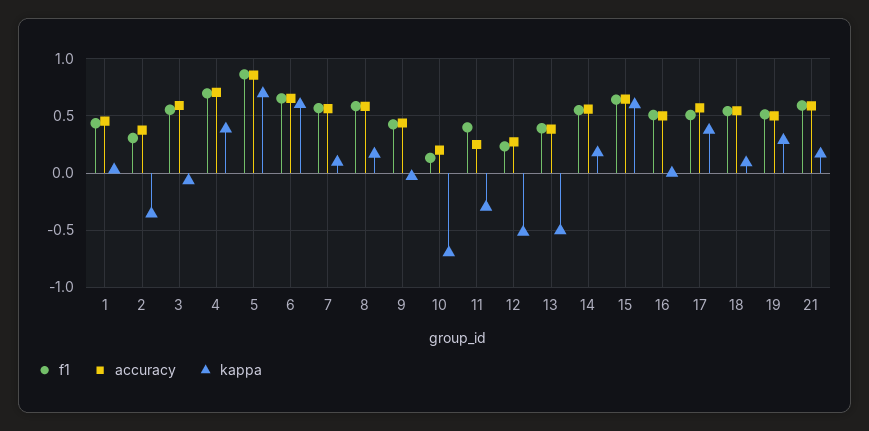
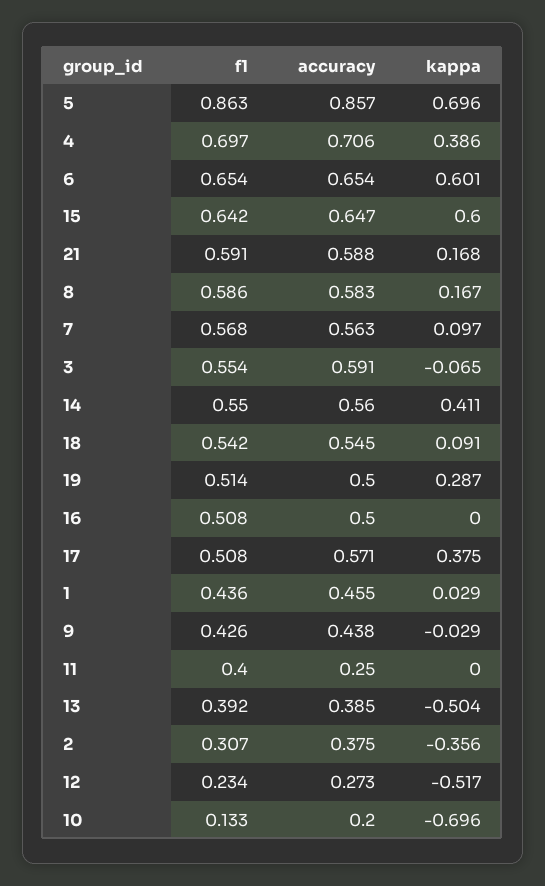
  {
    "f1": {
      "1": 0.436,
      "2": 0.307,
      "3": 0.554,
      "4": 0.697,
      "5": 0.863,
      "6": 0.654,
      "7": 0.568,
      "8": 0.586,
      "9": 0.426,
      "10": 0.133,
      "11": 0.4,
      "12": 0.234,
      "13": 0.392,
      "14": 0.55,
      "15": 0.642,
      "16": 0.508,
      "17": 0.508,
      "18": 0.542,
      "19": 0.514,
      "21": 0.591
    },
    "accuracy": {
      "1": 0.455,
      "2": 0.375,
      "3": 0.591,
      "4": 0.706,
      "5": 0.857,
      "6": 0.654,
      "7": 0.563,
      "8": 0.583,
      "9": 0.438,
      "10": 0.2,
      "11": 0.25,
      "12": 0.273,
      "13": 0.385,
      "14": 0.56,
      "15": 0.647,
      "16": 0.5,
      "17": 0.571,
      "18": 0.545,
      "19": 0.5,
      "21": 0.588
    },
    "kappa": {
      "1": 0.029,
      "2": -0.356,
      "3": -0.065,
      "4": 0.386,
      "5": 0.696,
      "6": 0.601,
      "7": 0.097,
      "8": 0.167,
      "9": -0.029,
      "10": -0.696,
-     "11": -0.3,
+     "11": 0,
      "12": -0.517,
      "13": -0.504,
-     "14": 0.2,
+     "14": 0.411,
      "15": 0.6,
      "16": 0,
      "17": 0.375,
      "18": 0.091,
      "19": 0.287,
      "21": 0.168
    }
  }

